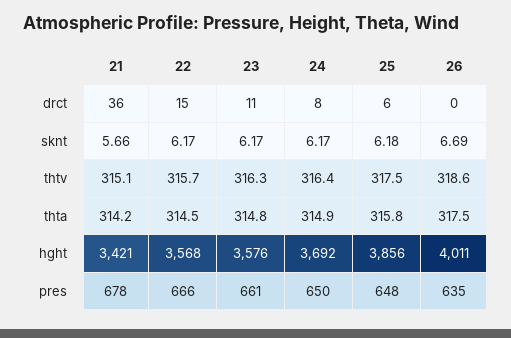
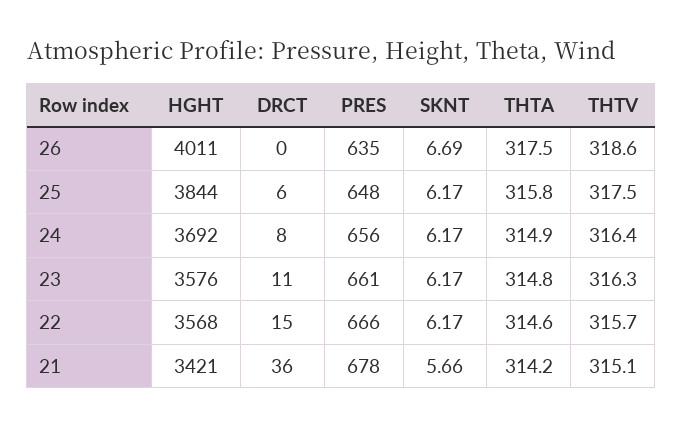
  {
    "21": {
      "drct": 36,
      "sknt": 5.66,
      "thtv": 315.1,
      "thta": 314.2,
      "hght": 3421,
      "pres": 678
    },
    "22": {
      "drct": 15,
      "sknt": 6.17,
      "thtv": 315.7,
-     "thta": 314.5,
+     "thta": 314.6,
      "hght": 3568,
      "pres": 666
    },
    "23": {
      "drct": 11,
      "sknt": 6.17,
      "thtv": 316.3,
      "thta": 314.8,
      "hght": 3576,
      "pres": 661
    },
    "24": {
      "drct": 8,
      "sknt": 6.17,
      "thtv": 316.4,
      "thta": 314.9,
      "hght": 3692,
-     "pres": 650
+     "pres": 656
    },
    "25": {
      "drct": 6,
-     "sknt": 6.18,
+     "sknt": 6.17,
      "thtv": 317.5,
      "thta": 315.8,
-     "hght": 3856,
+     "hght": 3844,
      "pres": 648
    },
    "26": {
      "drct": 0,
      "sknt": 6.69,
      "thtv": 318.6,
      "thta": 317.5,
      "hght": 4011,
      "pres": 635
    }
  }

